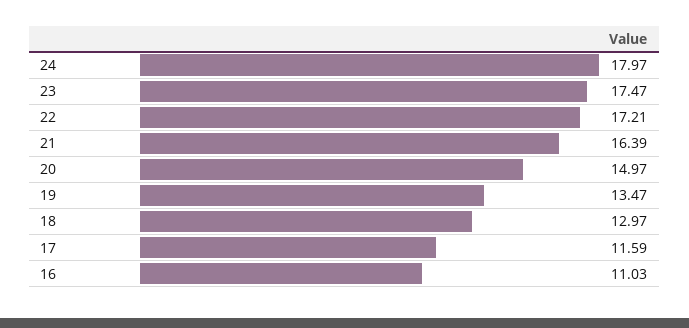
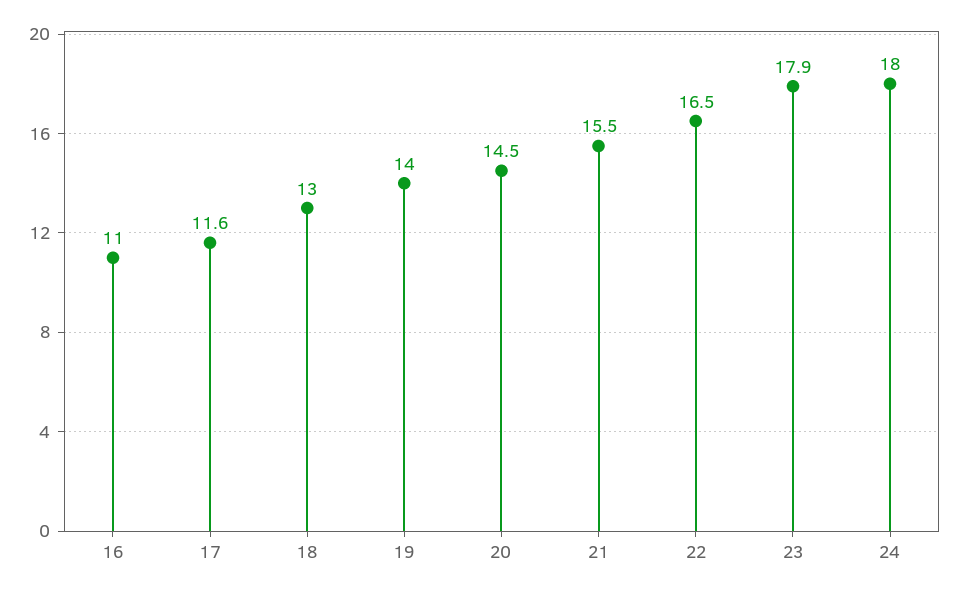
  {
    "24": 17.97,
-   "23": 17.47,
+   "23": 17.9,
-   "22": 17.21,
+   "22": 16.5,
-   "21": 16.39,
+   "21": 15.5,
-   "20": 14.97,
+   "20": 14.5,
-   "19": 13.47,
+   "19": 14,
    "18": 12.97,
    "17": 11.59,
    "16": 11.03
  }

